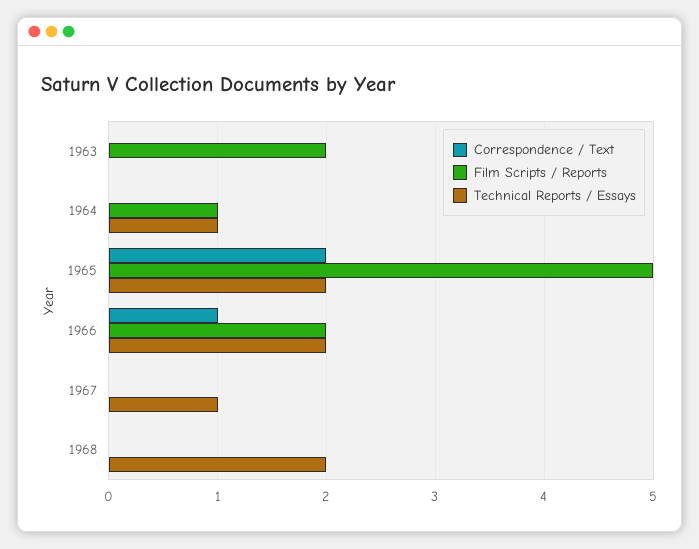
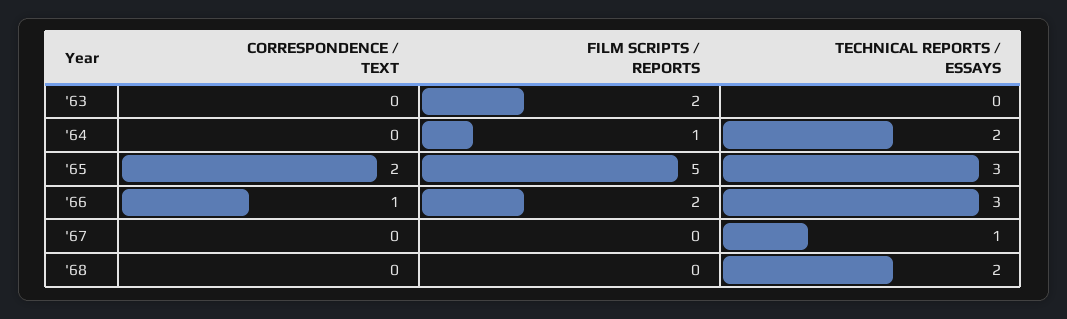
  {
    "Correspondence / Text": {
      "1963": 0,
      "1964": 0,
      "1965": 2,
      "1966": 1,
      "1967": 0,
      "1968": 0
    },
    "Film Scripts / Reports": {
      "1963": 2,
      "1964": 1,
      "1965": 5,
      "1966": 2,
      "1967": 0,
      "1968": 0
    },
    "Technical Reports / Essays": {
      "1963": 0,
-     "1964": 1,
+     "1964": 2,
-     "1965": 2,
+     "1965": 3,
-     "1966": 2,
+     "1966": 3,
      "1967": 1,
      "1968": 2
    }
  }

